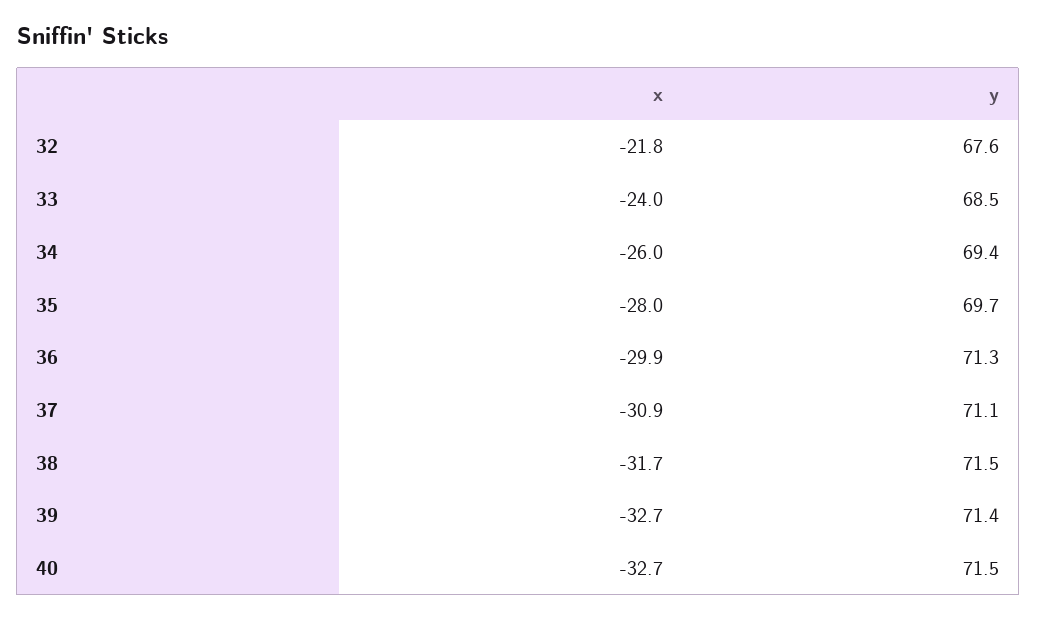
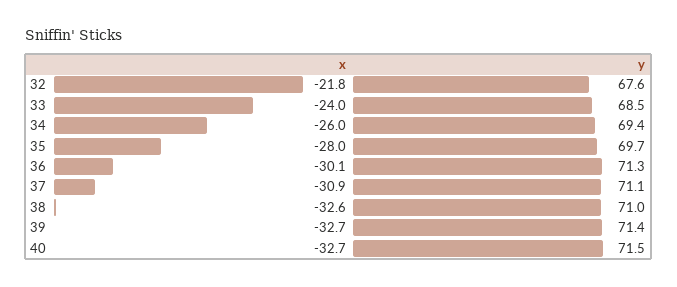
  {
    "x": {
      "32": -21.8,
      "33": -24,
      "34": -26,
      "35": -28,
-     "36": -29.9,
+     "36": -30.1,
      "37": -30.9,
-     "38": -31.7,
+     "38": -32.6,
      "39": -32.7,
      "40": -32.7
    },
    "y": {
      "32": 67.6,
      "33": 68.5,
      "34": 69.4,
      "35": 69.7,
      "36": 71.3,
      "37": 71.1,
-     "38": 71.5,
+     "38": 71,
      "39": 71.4,
      "40": 71.5
    }
  }

